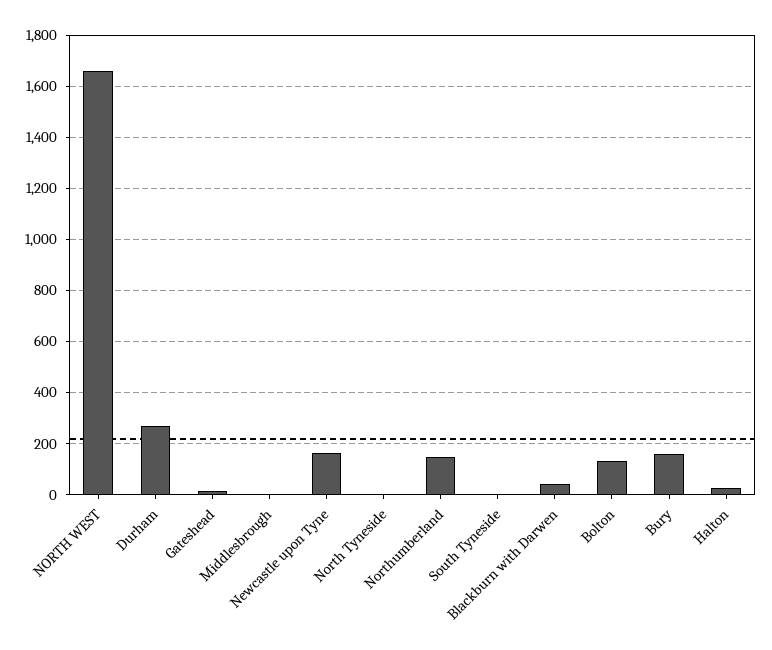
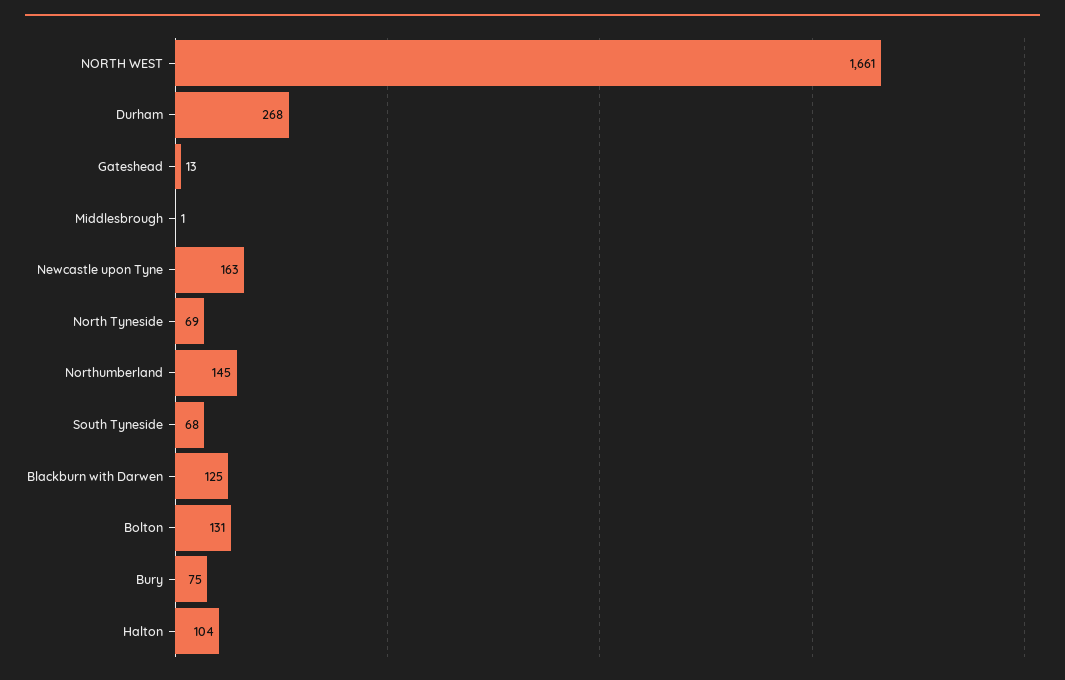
  {
    "NORTH WEST": 1661,
    "Durham": 268,
    "Gateshead": 13,
    "Middlesbrough": 1,
    "Newcastle upon Tyne": 163,
-   "North Tyneside": 0,
+   "North Tyneside": 69,
    "Northumberland": 145,
-   "South Tyneside": 0,
+   "South Tyneside": 68,
-   "Blackburn with Darwen": 50,
+   "Blackburn with Darwen": 125,
    "Bolton": 131,
-   "Bury": 150,
+   "Bury": 75,
-   "Halton": 25
+   "Halton": 104
  }

